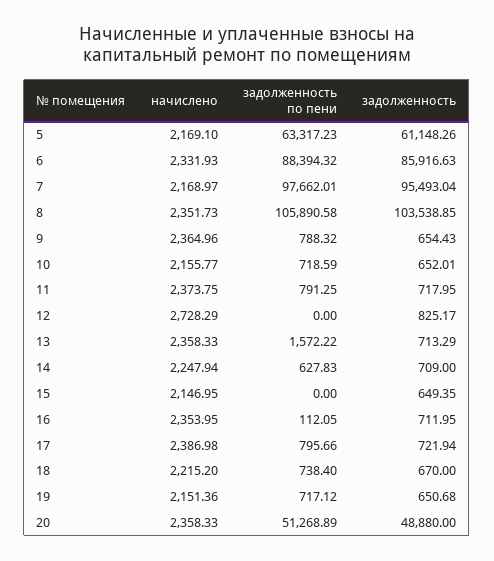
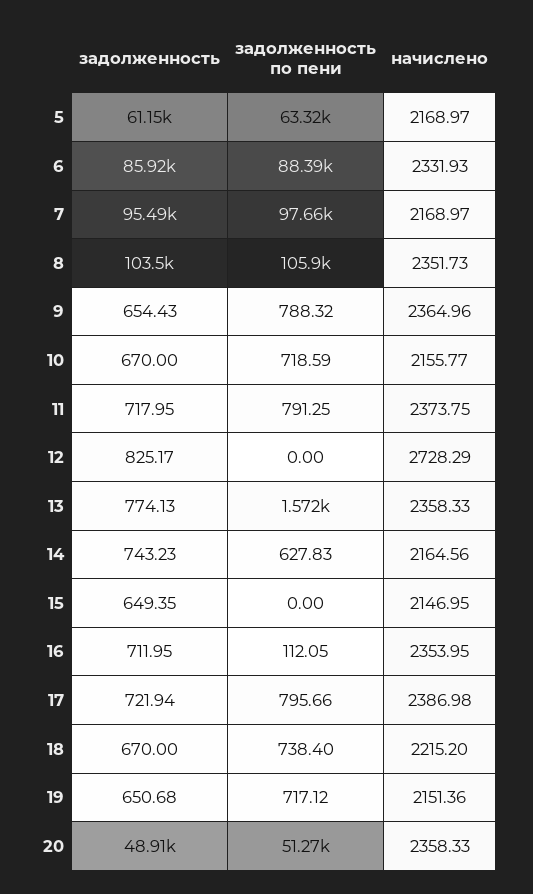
  {
    "начислено": {
-     "5": 2169.1,
+     "5": 2168.97,
      "6": 2331.93,
      "7": 2168.97,
      "8": 2351.73,
      "9": 2364.96,
      "10": 2155.77,
      "11": 2373.75,
      "12": 2728.29,
      "13": 2358.33,
-     "14": 2247.94,
+     "14": 2164.56,
      "15": 2146.95,
      "16": 2353.95,
      "17": 2386.98,
      "18": 2215.2,
      "19": 2151.36,
      "20": 2358.33
    },
    "задолженность по пени": {
      "5": 63317.23,
      "6": 88394.32,
      "7": 97662.01,
      "8": 105890.58,
      "9": 788.32,
      "10": 718.59,
      "11": 791.25,
      "12": 0,
      "13": 1572.22,
      "14": 627.83,
      "15": 0,
      "16": 112.05,
      "17": 795.66,
      "18": 738.4,
      "19": 717.12,
      "20": 51268.89
    },
    "задолженность": {
      "5": 61148.26,
      "6": 85916.63,
      "7": 95493.04,
      "8": 103538.85,
      "9": 654.43,
-     "10": 652.01,
+     "10": 670,
      "11": 717.95,
      "12": 825.17,
-     "13": 713.29,
+     "13": 774.13,
-     "14": 709,
+     "14": 743.23,
      "15": 649.35,
      "16": 711.95,
      "17": 721.94,
      "18": 670,
      "19": 650.68,
-     "20": 48880
+     "20": 48910
    }
  }

